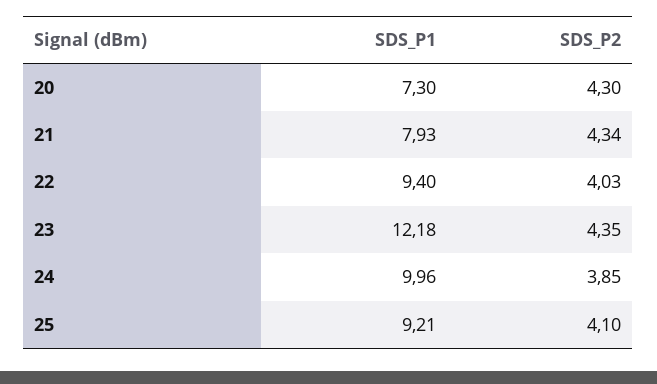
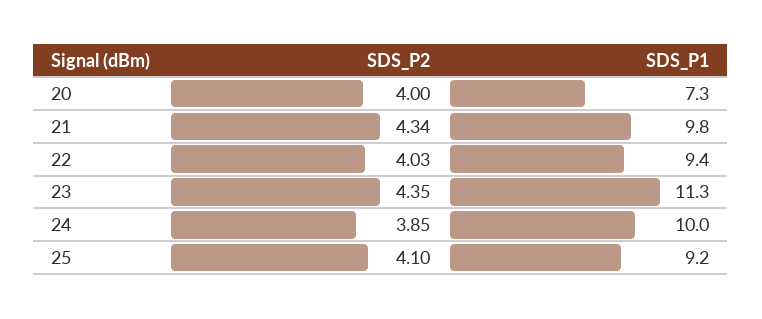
  {
    "SDS_P1": {
      "20": 7.3,
-     "21": 7.93,
+     "21": 9.8,
      "22": 9.4,
-     "23": 12.18,
+     "23": 11.3,
      "24": 9.96,
      "25": 9.21
    },
    "SDS_P2": {
-     "20": 4.3,
+     "20": 4,
      "21": 4.34,
      "22": 4.03,
      "23": 4.35,
      "24": 3.85,
      "25": 4.1
    }
  }

